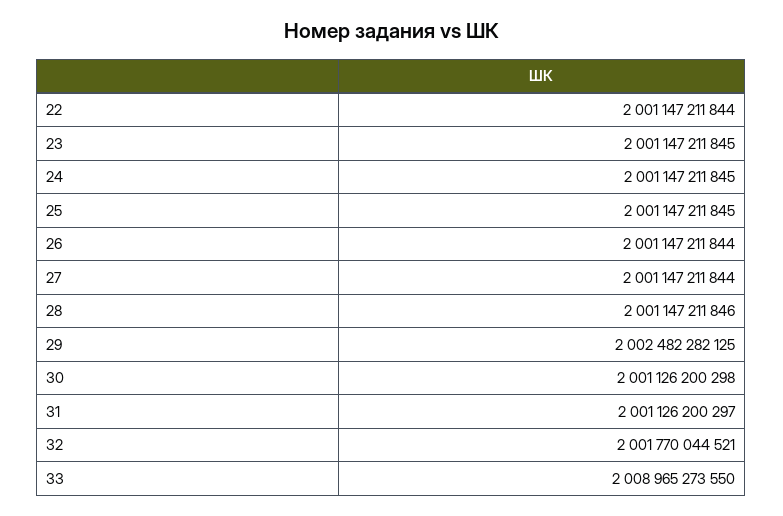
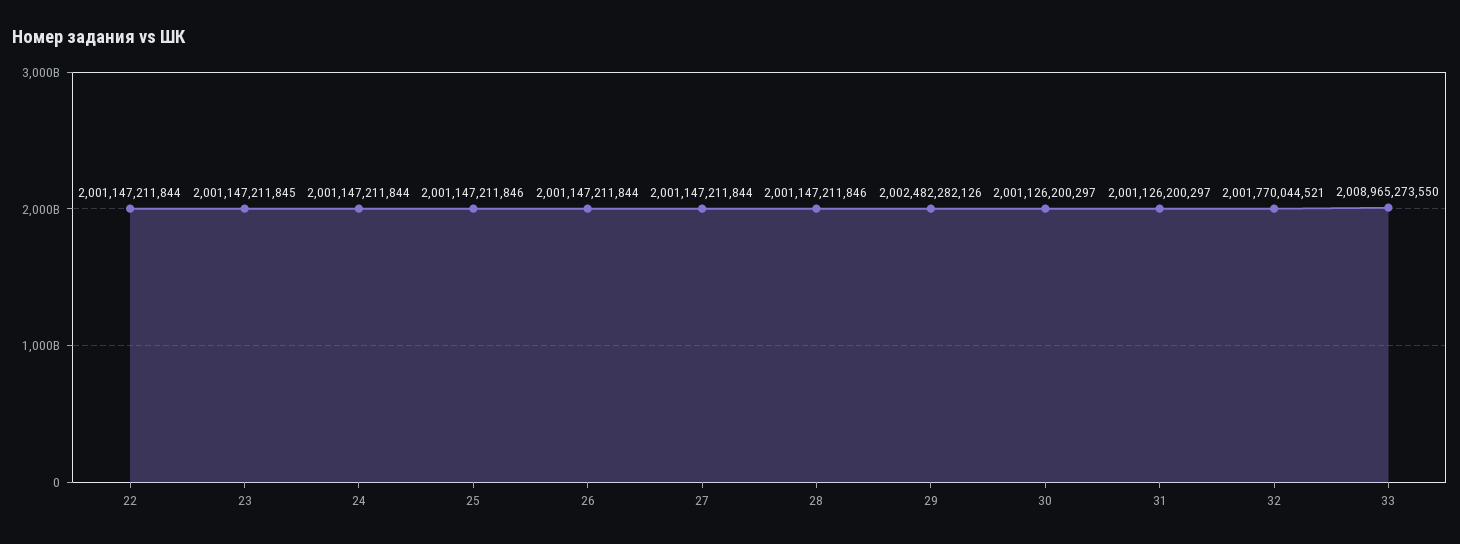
  {
    "22": 2001147211844,
    "23": 2001147211845,
-   "24": 2001147211845,
+   "24": 2001147211844,
-   "25": 2001147211845,
+   "25": 2001147211846,
    "26": 2001147211844,
    "27": 2001147211844,
    "28": 2001147211846,
-   "29": 2002482282125,
+   "29": 2002482282126,
-   "30": 2001126200298,
+   "30": 2001126200297,
    "31": 2001126200297,
    "32": 2001770044521,
    "33": 2008965273550
  }

